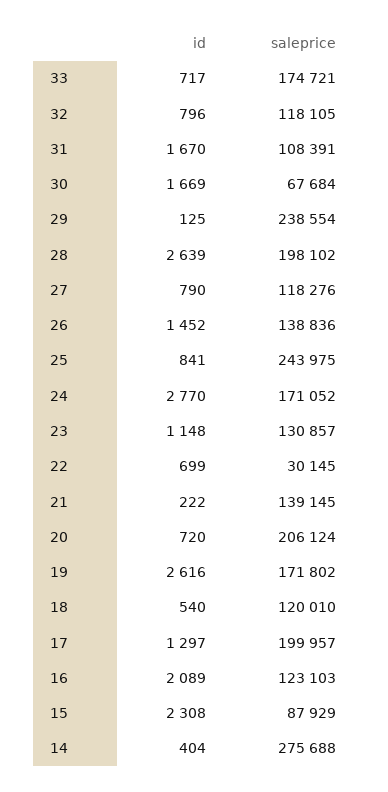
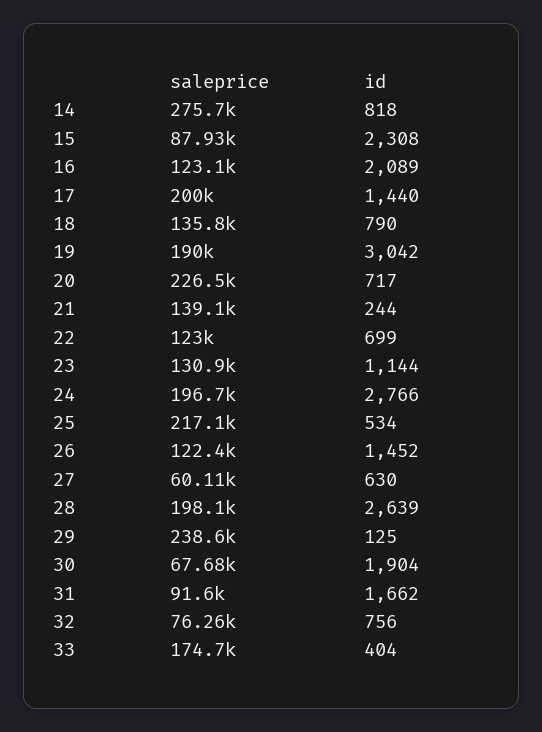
  {
    "id": {
-     "33": 717,
+     "33": 404,
-     "32": 796,
+     "32": 756,
-     "31": 1670,
+     "31": 1662,
-     "30": 1669,
+     "30": 1904,
      "29": 125,
      "28": 2639,
-     "27": 790,
+     "27": 630,
      "26": 1452,
-     "25": 841,
+     "25": 534,
-     "24": 2770,
+     "24": 2766,
-     "23": 1148,
+     "23": 1144,
      "22": 699,
-     "21": 222,
+     "21": 244,
-     "20": 720,
+     "20": 717,
-     "19": 2616,
+     "19": 3042,
-     "18": 540,
+     "18": 790,
-     "17": 1297,
+     "17": 1440,
      "16": 2089,
      "15": 2308,
-     "14": 404
+     "14": 818
    },
    "saleprice": {
      "33": 174721,
-     "32": 118105,
+     "32": 76260,
-     "31": 108391,
+     "31": 91600,
      "30": 67684,
      "29": 238554,
      "28": 198102,
-     "27": 118276,
+     "27": 60110,
-     "26": 138836,
+     "26": 122400,
-     "25": 243975,
+     "25": 217100,
-     "24": 171052,
+     "24": 196700,
      "23": 130857,
-     "22": 30145,
+     "22": 123000,
      "21": 139145,
-     "20": 206124,
+     "20": 226500,
-     "19": 171802,
+     "19": 190000,
-     "18": 120010,
+     "18": 135800,
      "17": 199957,
      "16": 123103,
      "15": 87929,
      "14": 275688
    }
  }

